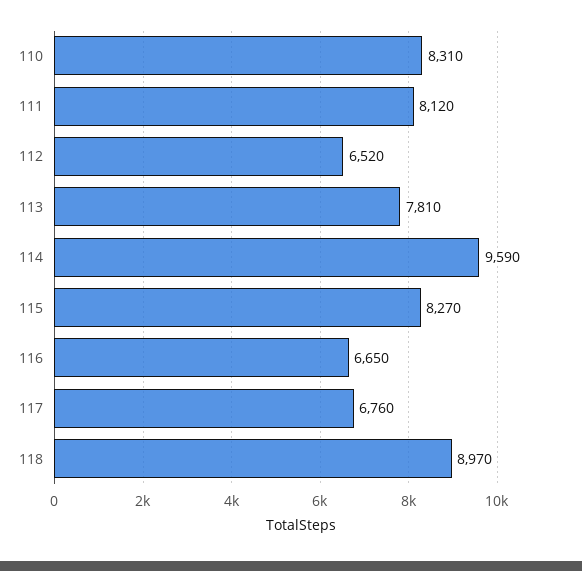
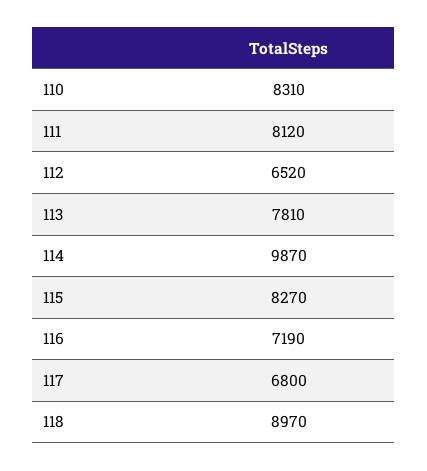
  {
    "110": 8310,
    "111": 8120,
    "112": 6520,
    "113": 7810,
-   "114": 9590,
+   "114": 9870,
    "115": 8270,
-   "116": 6650,
+   "116": 7190,
-   "117": 6760,
+   "117": 6800,
    "118": 8970
  }

